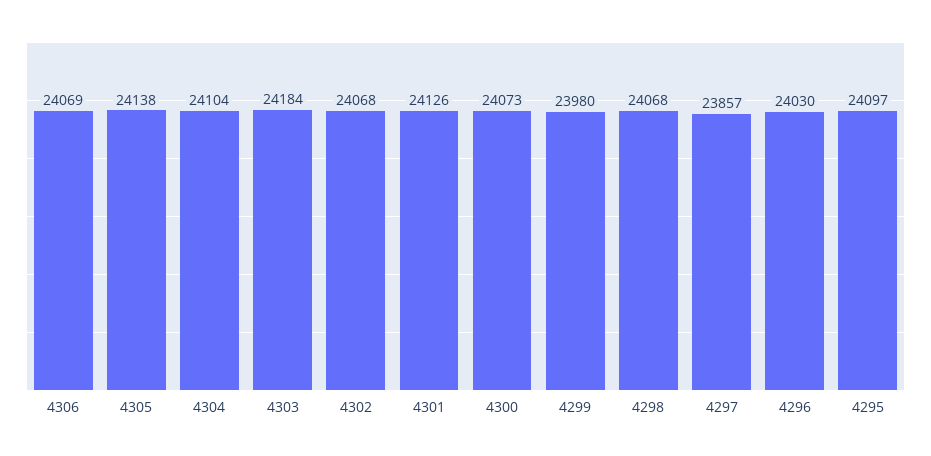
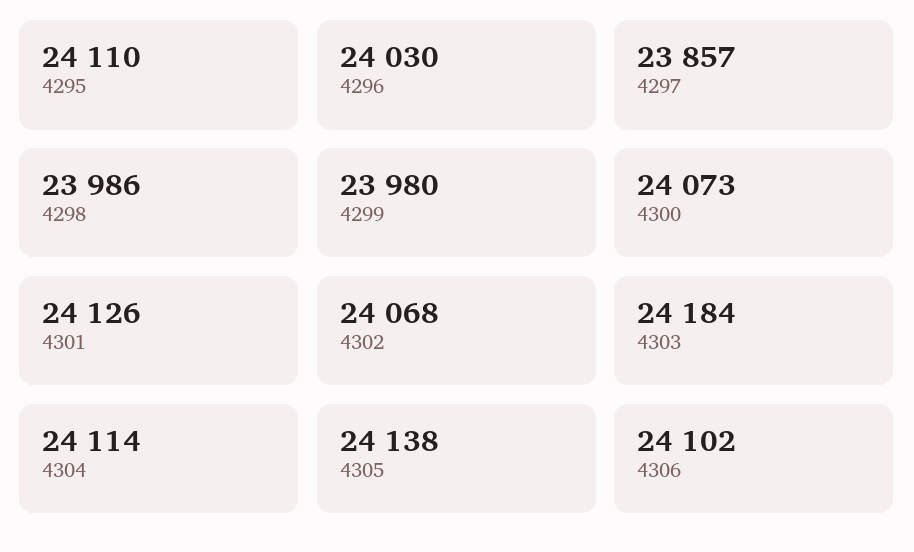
  {
-   "4306": 24069,
+   "4306": 24102,
    "4305": 24138,
-   "4304": 24104,
+   "4304": 24114,
    "4303": 24184,
    "4302": 24068,
    "4301": 24126,
    "4300": 24073,
    "4299": 23980,
-   "4298": 24068,
+   "4298": 23986,
    "4297": 23857,
    "4296": 24030,
-   "4295": 24097
+   "4295": 24110
  }

